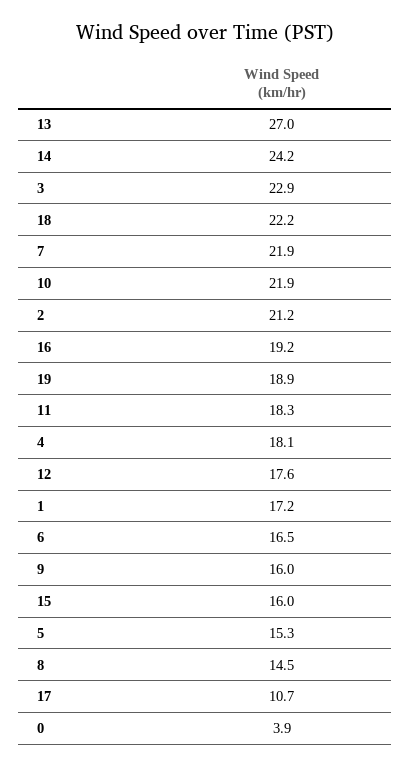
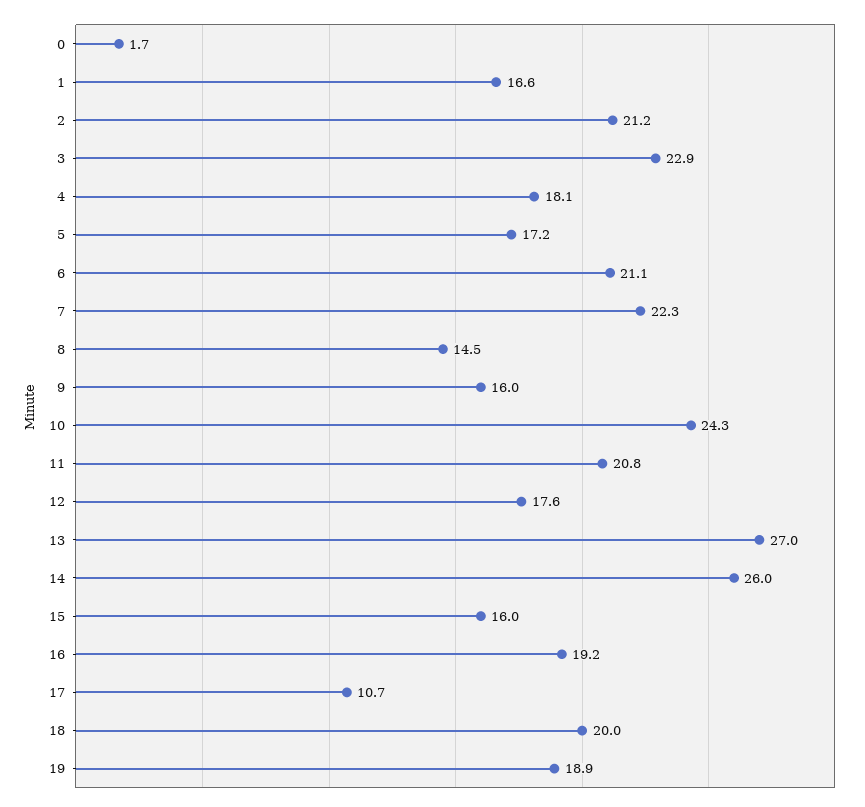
  {
    "13": 27,
-   "14": 24.2,
+   "14": 26,
    "3": 22.9,
-   "18": 22.2,
+   "18": 20,
-   "7": 21.9,
+   "7": 22.3,
-   "10": 21.9,
+   "10": 24.3,
    "2": 21.2,
    "16": 19.2,
    "19": 18.9,
-   "11": 18.3,
+   "11": 20.8,
    "4": 18.1,
    "12": 17.6,
-   "1": 17.2,
+   "1": 16.6,
-   "6": 16.5,
+   "6": 21.1,
    "9": 16,
    "15": 16,
-   "5": 15.3,
+   "5": 17.2,
    "8": 14.5,
    "17": 10.7,
-   "0": 3.9
+   "0": 1.7
  }

